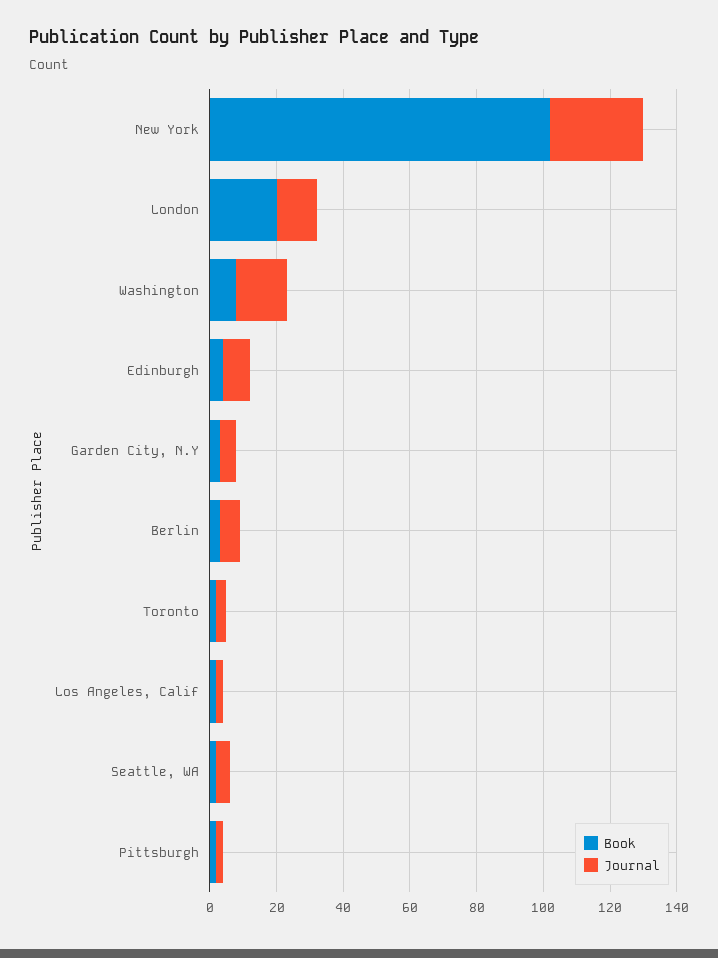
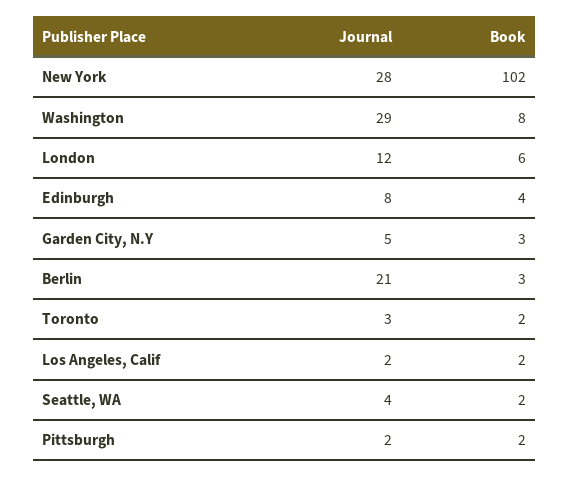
  {
    "Book": {
      "New York": 102,
-     "London": 20,
+     "London": 6,
      "Washington": 8,
      "Edinburgh": 4,
      "Garden City, N.Y": 3,
      "Berlin": 3,
      "Toronto": 2,
      "Los Angeles, Calif": 2,
      "Seattle, WA": 2,
      "Pittsburgh": 2
    },
    "Journal": {
      "New York": 28,
      "London": 12,
-     "Washington": 15,
+     "Washington": 29,
      "Edinburgh": 8,
      "Garden City, N.Y": 5,
-     "Berlin": 5,
+     "Berlin": 21,
      "Toronto": 3,
      "Los Angeles, Calif": 2,
      "Seattle, WA": 4,
      "Pittsburgh": 2
    }
  }

